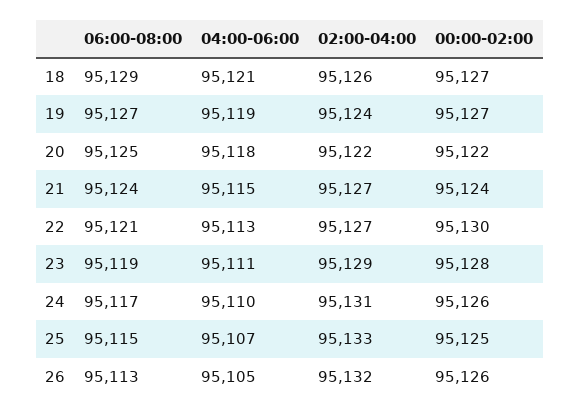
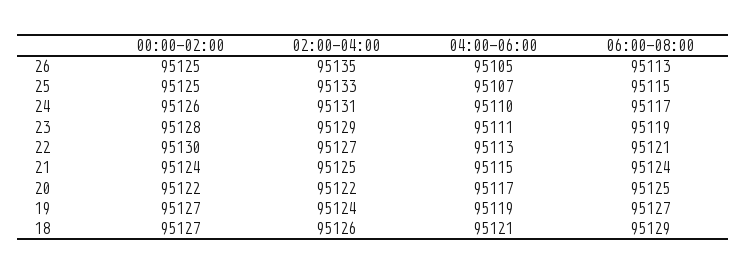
  {
    "06:00-08:00": {
      "18": 95129,
      "19": 95127,
      "20": 95125,
      "21": 95124,
      "22": 95121,
      "23": 95119,
      "24": 95117,
      "25": 95115,
      "26": 95113
    },
    "04:00-06:00": {
      "18": 95121,
      "19": 95119,
-     "20": 95118,
+     "20": 95117,
      "21": 95115,
      "22": 95113,
      "23": 95111,
      "24": 95110,
      "25": 95107,
      "26": 95105
    },
    "02:00-04:00": {
      "18": 95126,
      "19": 95124,
      "20": 95122,
-     "21": 95127,
+     "21": 95125,
      "22": 95127,
      "23": 95129,
      "24": 95131,
      "25": 95133,
-     "26": 95132
+     "26": 95135
    },
    "00:00-02:00": {
      "18": 95127,
      "19": 95127,
      "20": 95122,
      "21": 95124,
      "22": 95130,
      "23": 95128,
      "24": 95126,
      "25": 95125,
-     "26": 95126
+     "26": 95125
    }
  }

